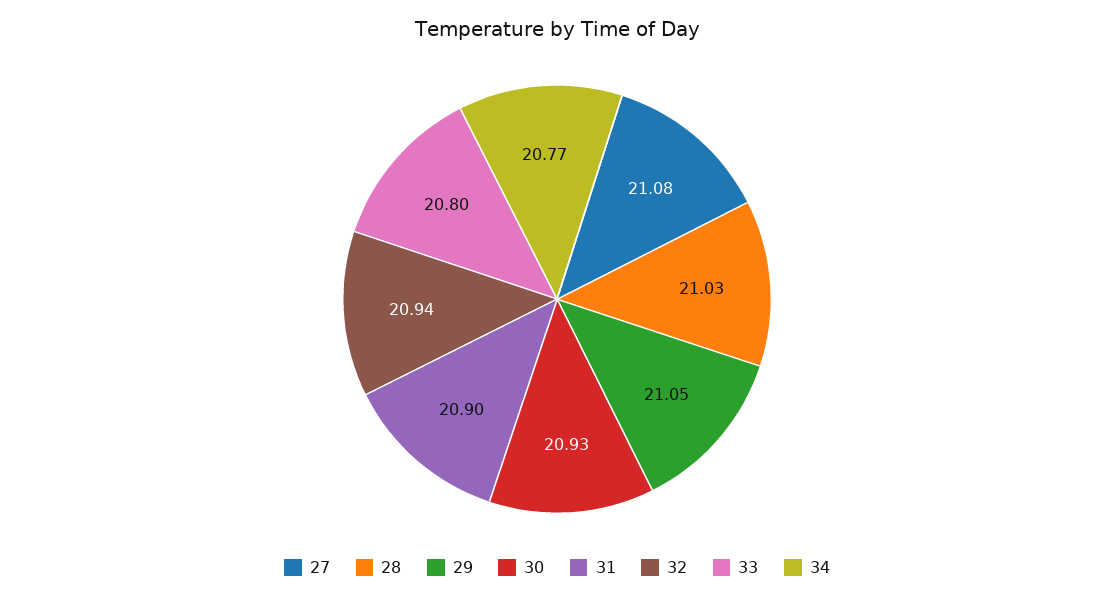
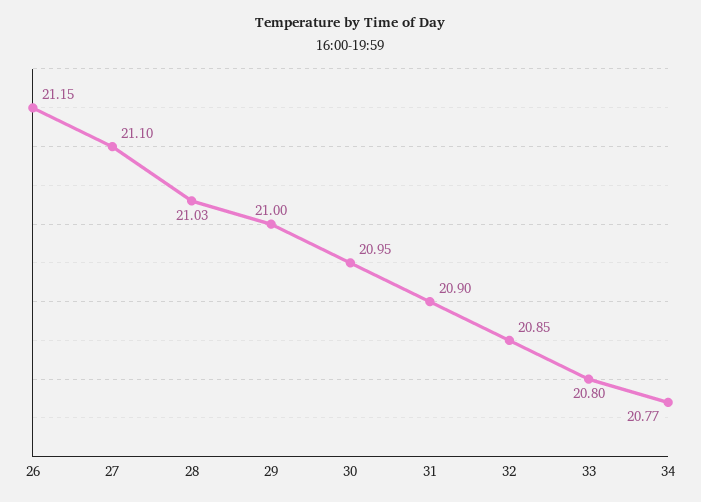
  {
-   "27": 21.08,
+   "27": 21.1,
    "28": 21.03,
-   "29": 21.05,
+   "29": 21,
-   "30": 20.93,
+   "30": 20.95,
    "31": 20.9,
-   "32": 20.94,
+   "32": 20.85,
    "33": 20.8,
-   "34": 20.77
+   "34": 20.77,
+   "26": 21.15
  }

